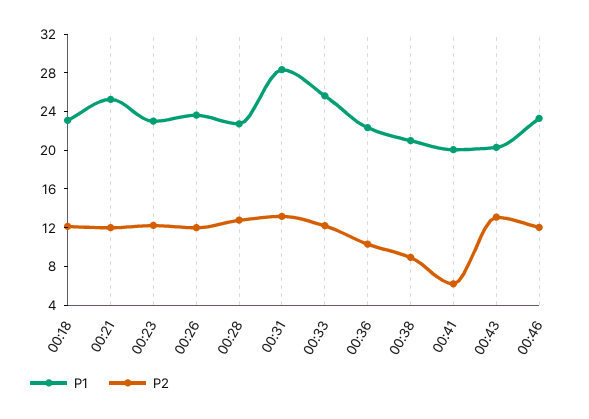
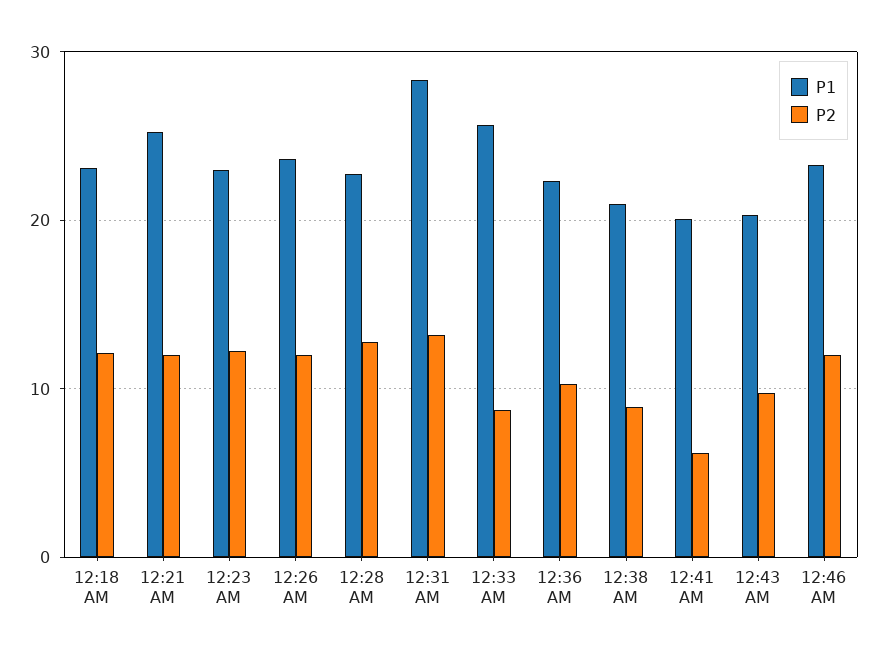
  {
    "P1": {
      "00:18": 23,
      "00:21": 25,
      "00:23": 23,
      "00:26": 24,
      "00:28": 23,
      "00:31": 28,
      "00:33": 26,
      "00:36": 22,
      "00:38": 21,
      "00:41": 20,
      "00:43": 20,
      "00:46": 23
    },
    "P2": {
      "00:18": 12,
      "00:21": 12,
      "00:23": 12,
      "00:26": 12,
      "00:28": 13,
      "00:31": 13,
-     "00:33": 12,
+     "00:33": 9,
      "00:36": 10,
      "00:38": 9,
      "00:41": 6,
-     "00:43": 13,
+     "00:43": 10,
      "00:46": 12
    }
  }

